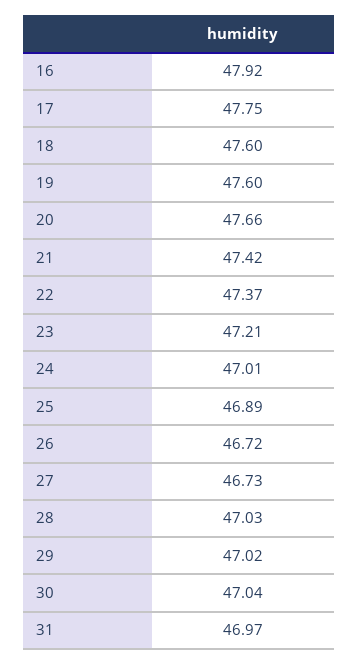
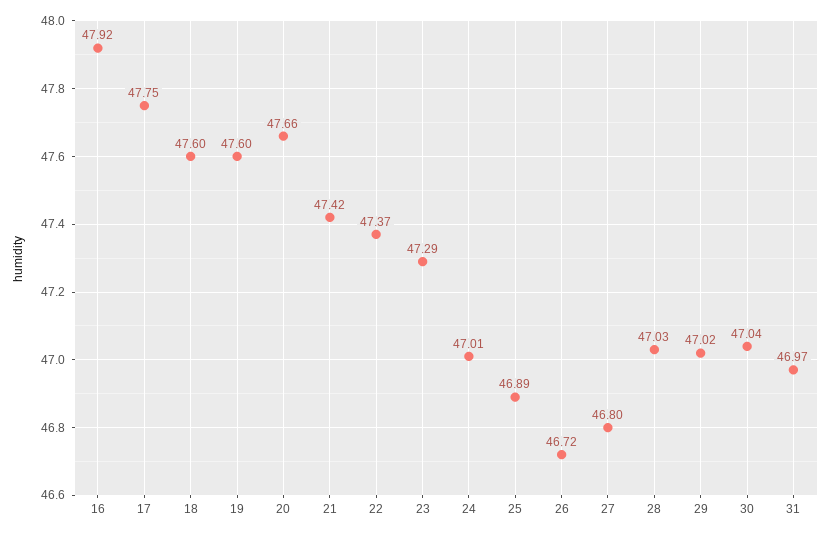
  {
    "16": 47.92,
    "17": 47.75,
    "18": 47.6,
    "19": 47.6,
    "20": 47.66,
    "21": 47.42,
    "22": 47.37,
-   "23": 47.21,
+   "23": 47.29,
    "24": 47.01,
    "25": 46.89,
    "26": 46.72,
-   "27": 46.73,
+   "27": 46.8,
    "28": 47.03,
    "29": 47.02,
    "30": 47.04,
    "31": 46.97
  }

